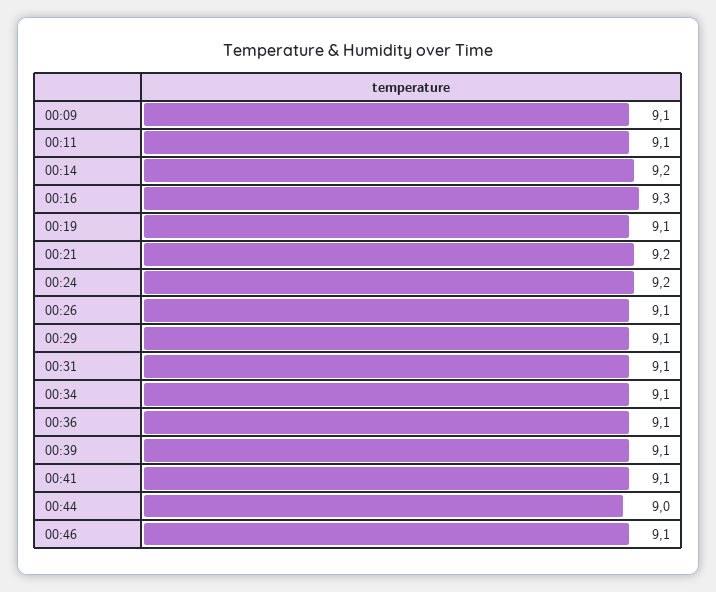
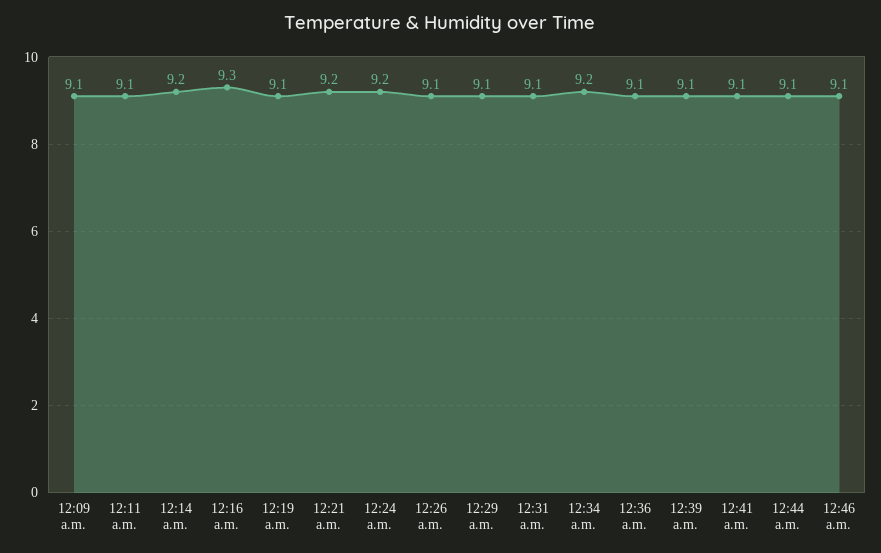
  {
    "00:09": 9.1,
    "00:11": 9.1,
    "00:14": 9.2,
    "00:16": 9.3,
    "00:19": 9.1,
    "00:21": 9.2,
    "00:24": 9.2,
    "00:26": 9.1,
    "00:29": 9.1,
    "00:31": 9.1,
-   "00:34": 9.1,
+   "00:34": 9.2,
    "00:36": 9.1,
    "00:39": 9.1,
    "00:41": 9.1,
-   "00:44": 9,
+   "00:44": 9.1,
    "00:46": 9.1
  }

